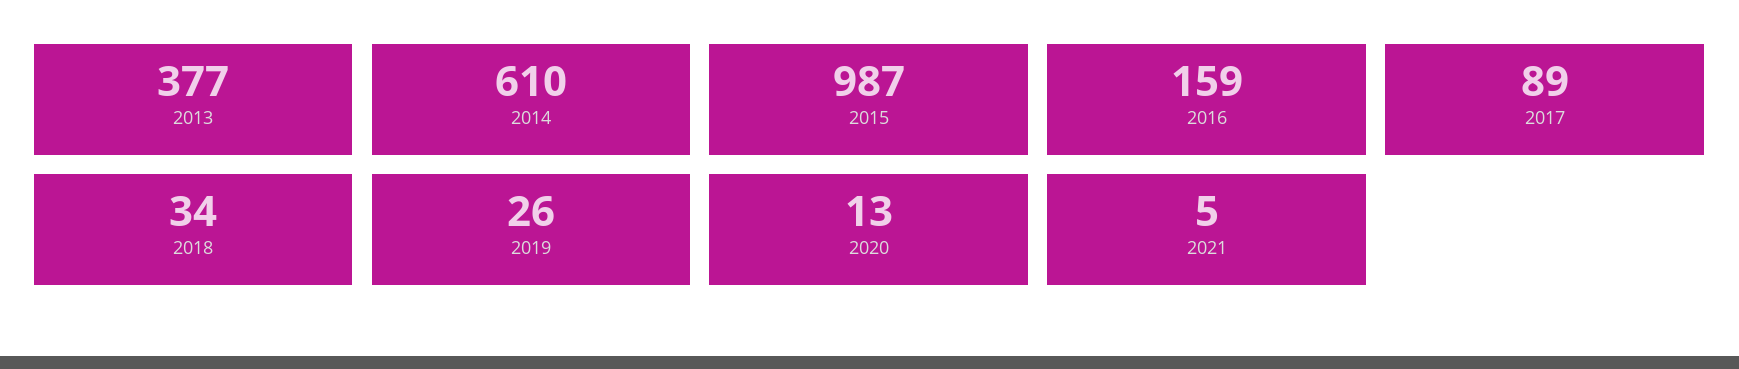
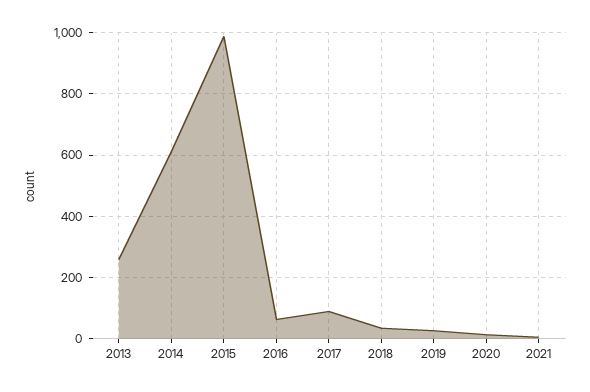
  {
-   "2013": 377,
+   "2013": 260,
    "2014": 610,
    "2015": 987,
-   "2016": 159,
+   "2016": 60,
    "2017": 89,
    "2018": 34,
    "2019": 26,
    "2020": 13,
    "2021": 5
  }

